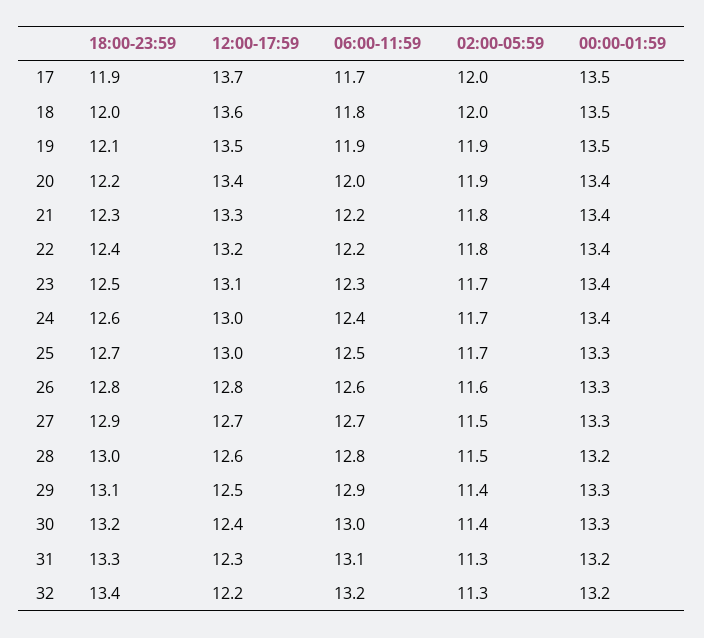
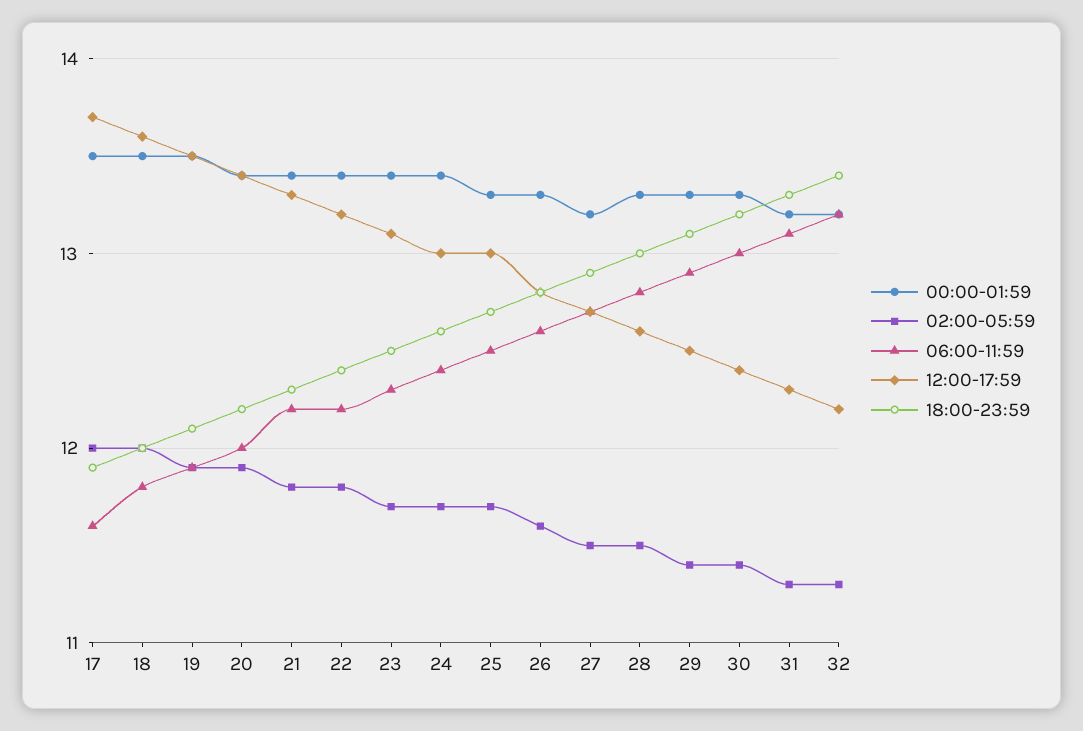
  {
    "18:00-23:59": {
      "17": 11.9,
      "18": 12,
      "19": 12.1,
      "20": 12.2,
      "21": 12.3,
      "22": 12.4,
      "23": 12.5,
      "24": 12.6,
      "25": 12.7,
      "26": 12.8,
      "27": 12.9,
      "28": 13,
      "29": 13.1,
      "30": 13.2,
      "31": 13.3,
      "32": 13.4
    },
    "12:00-17:59": {
      "17": 13.7,
      "18": 13.6,
      "19": 13.5,
      "20": 13.4,
      "21": 13.3,
      "22": 13.2,
      "23": 13.1,
      "24": 13,
      "25": 13,
      "26": 12.8,
      "27": 12.7,
      "28": 12.6,
      "29": 12.5,
      "30": 12.4,
      "31": 12.3,
      "32": 12.2
    },
    "06:00-11:59": {
-     "17": 11.7,
+     "17": 11.6,
      "18": 11.8,
      "19": 11.9,
      "20": 12,
      "21": 12.2,
      "22": 12.2,
      "23": 12.3,
      "24": 12.4,
      "25": 12.5,
      "26": 12.6,
      "27": 12.7,
      "28": 12.8,
      "29": 12.9,
      "30": 13,
      "31": 13.1,
      "32": 13.2
    },
    "02:00-05:59": {
      "17": 12,
      "18": 12,
      "19": 11.9,
      "20": 11.9,
      "21": 11.8,
      "22": 11.8,
      "23": 11.7,
      "24": 11.7,
      "25": 11.7,
      "26": 11.6,
      "27": 11.5,
      "28": 11.5,
      "29": 11.4,
      "30": 11.4,
      "31": 11.3,
      "32": 11.3
    },
    "00:00-01:59": {
      "17": 13.5,
      "18": 13.5,
      "19": 13.5,
      "20": 13.4,
      "21": 13.4,
      "22": 13.4,
      "23": 13.4,
      "24": 13.4,
      "25": 13.3,
      "26": 13.3,
-     "27": 13.3,
+     "27": 13.2,
-     "28": 13.2,
+     "28": 13.3,
      "29": 13.3,
      "30": 13.3,
      "31": 13.2,
      "32": 13.2
    }
  }

